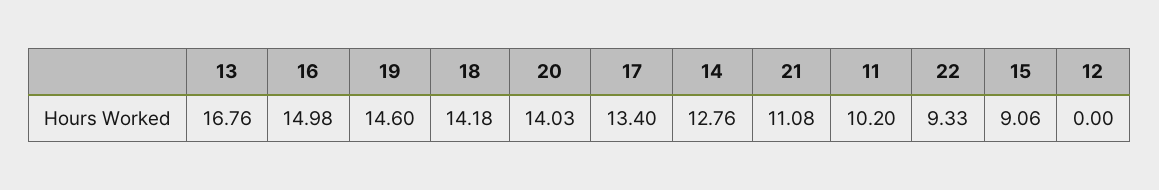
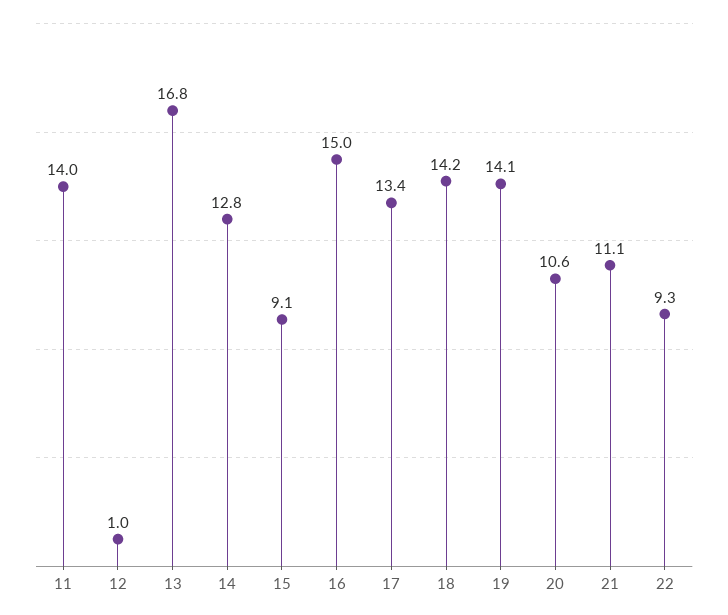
  {
    "13": 16.76,
    "16": 14.98,
-   "19": 14.6,
+   "19": 14.1,
    "18": 14.18,
-   "20": 14.03,
+   "20": 10.6,
    "17": 13.4,
    "14": 12.76,
    "21": 11.08,
-   "11": 10.2,
+   "11": 14,
    "22": 9.33,
    "15": 9.06,
-   "12": 0
+   "12": 1
  }

